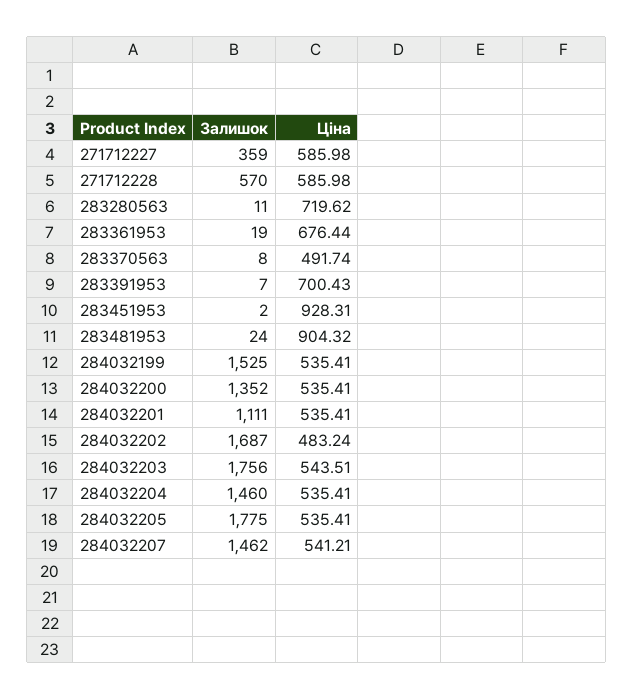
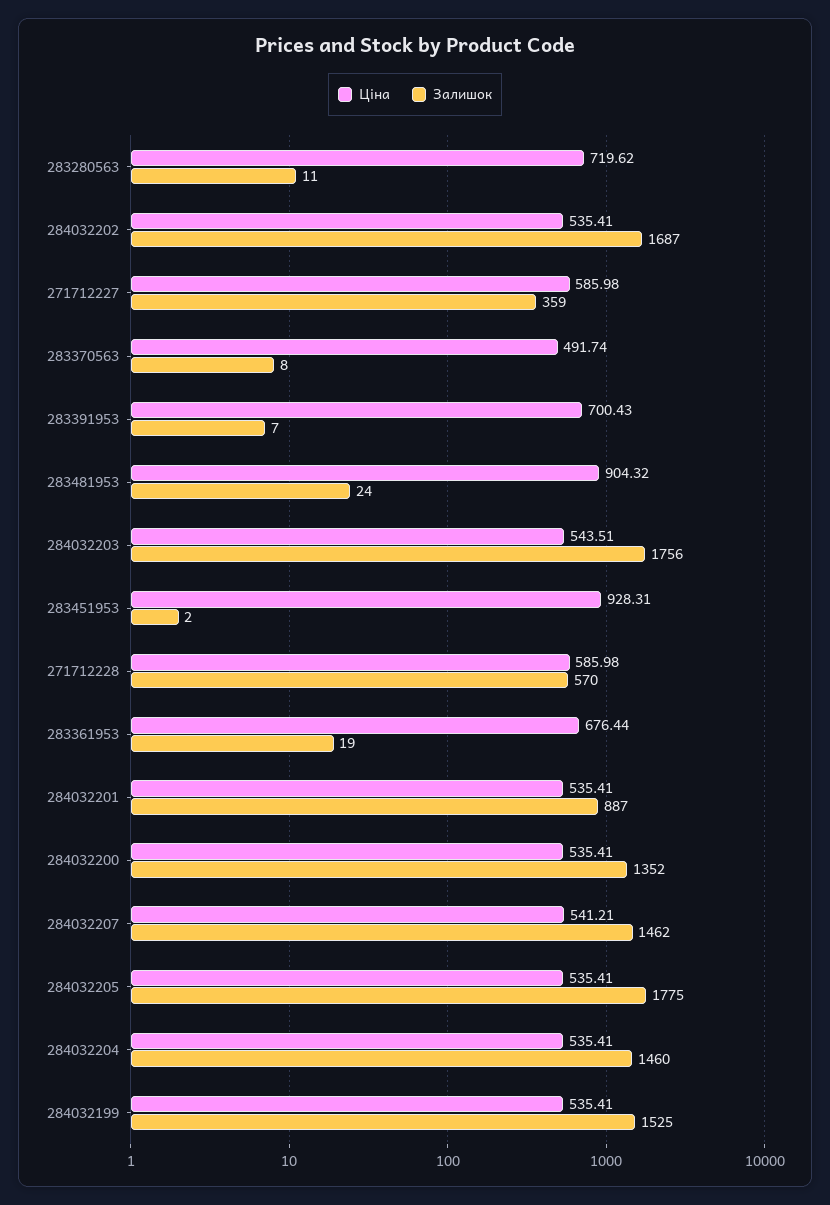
  {
    "Залишок": {
      "271712227": 359,
      "271712228": 570,
      "283280563": 11,
      "283361953": 19,
      "283370563": 8,
      "283391953": 7,
      "283451953": 2,
      "283481953": 24,
      "284032199": 1525,
      "284032200": 1352,
-     "284032201": 1111,
+     "284032201": 887,
      "284032202": 1687,
      "284032203": 1756,
      "284032204": 1460,
      "284032205": 1775,
      "284032207": 1462
    },
    "Ціна": {
      "271712227": 585.98,
      "271712228": 585.98,
      "283280563": 719.62,
      "283361953": 676.44,
      "283370563": 491.74,
      "283391953": 700.43,
      "283451953": 928.31,
      "283481953": 904.32,
      "284032199": 535.41,
      "284032200": 535.41,
      "284032201": 535.41,
-     "284032202": 483.24,
+     "284032202": 535.41,
      "284032203": 543.51,
      "284032204": 535.41,
      "284032205": 535.41,
      "284032207": 541.21
    }
  }

